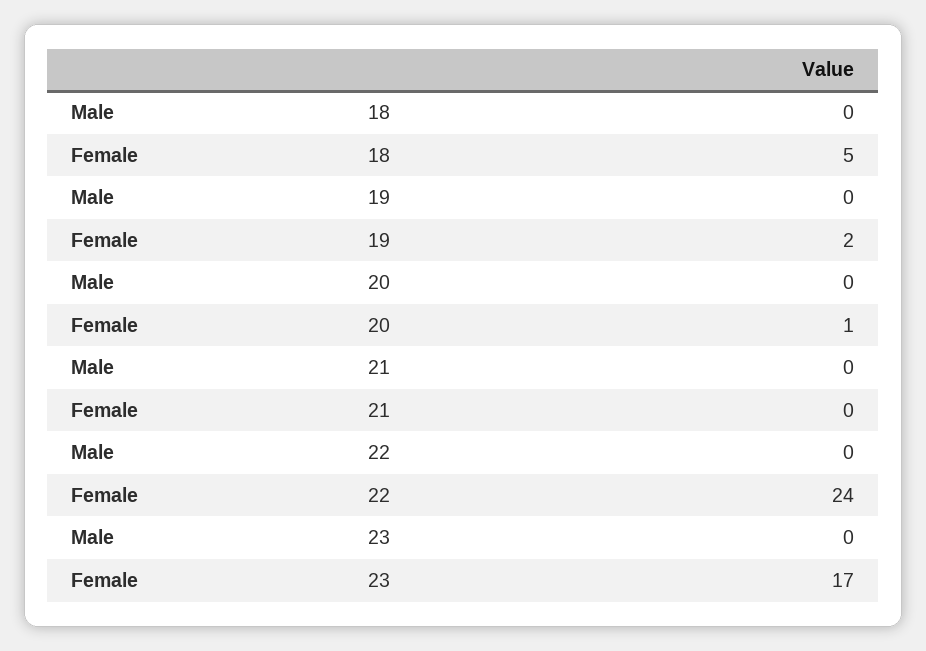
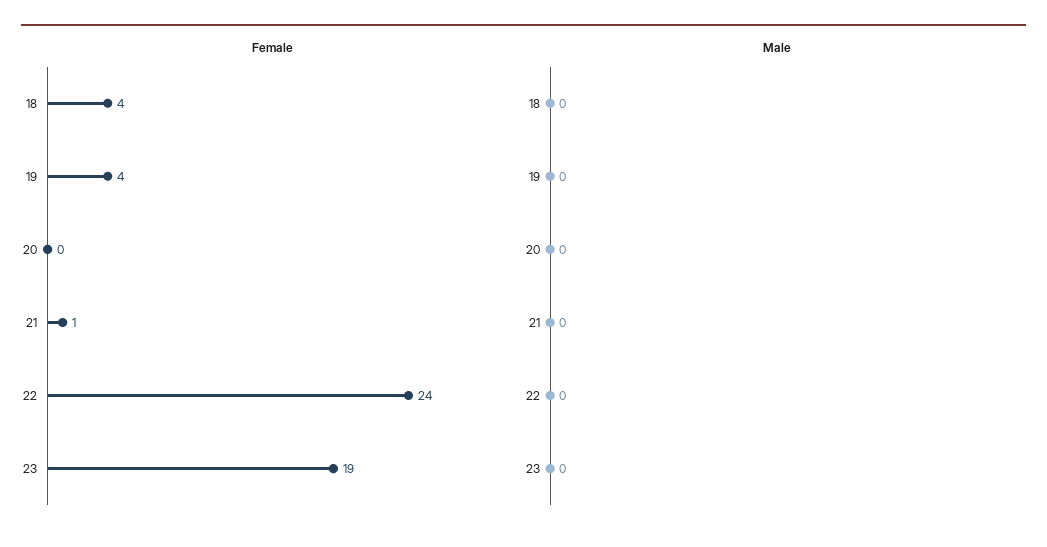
  {
    "Male": {
      "18": 0,
      "19": 0,
      "20": 0,
      "21": 0,
      "22": 0,
      "23": 0
    },
    "Female": {
-     "18": 5,
+     "18": 4,
-     "19": 2,
+     "19": 4,
-     "20": 1,
+     "20": 0,
-     "21": 0,
+     "21": 1,
      "22": 24,
-     "23": 17
+     "23": 19
    }
  }

